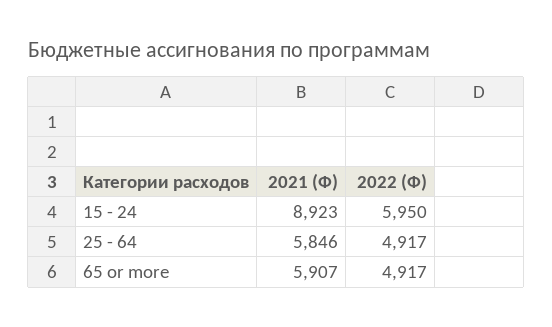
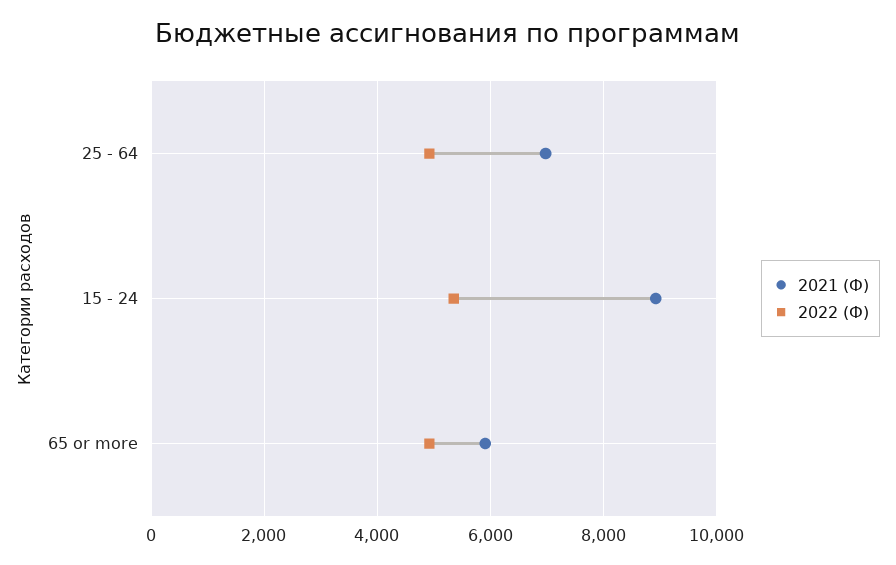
  {
    "2021 (Ф)": {
      "15 - 24": 8923,
-     "25 - 64": 5846,
+     "25 - 64": 7000,
      "65 or more": 5907
    },
    "2022 (Ф)": {
-     "15 - 24": 5950,
+     "15 - 24": 5400,
      "25 - 64": 4917,
      "65 or more": 4917
    }
  }

